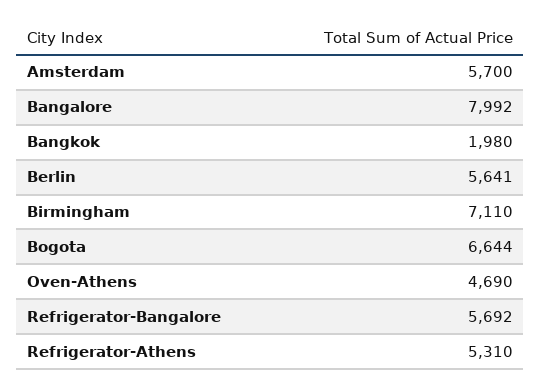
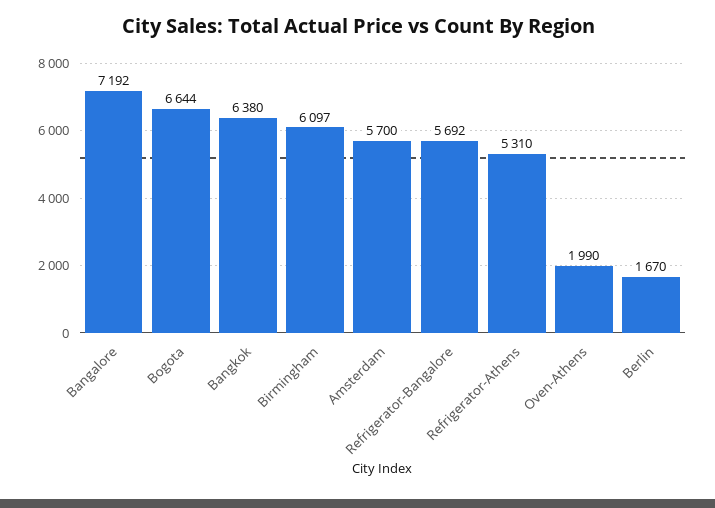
  {
    "Amsterdam": 5700,
-   "Bangalore": 7992,
+   "Bangalore": 7192,
-   "Bangkok": 1980,
+   "Bangkok": 6380,
-   "Berlin": 5641,
+   "Berlin": 1670,
-   "Birmingham": 7110,
+   "Birmingham": 6097,
    "Bogota": 6644,
-   "Oven-Athens": 4690,
+   "Oven-Athens": 1990,
    "Refrigerator-Bangalore": 5692,
    "Refrigerator-Athens": 5310
  }

